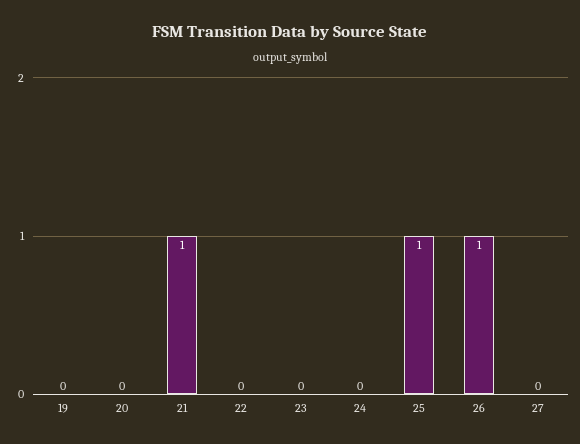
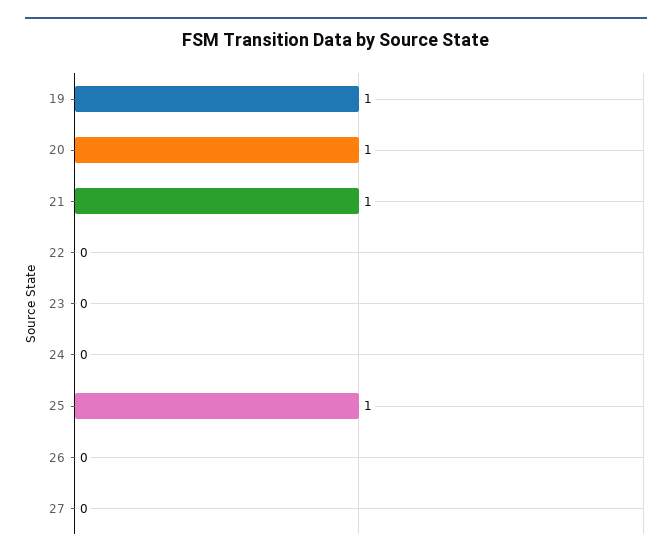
  {
-   "19": 0,
+   "19": 1,
-   "20": 0,
+   "20": 1,
    "21": 1,
    "22": 0,
    "23": 0,
    "24": 0,
    "25": 1,
-   "26": 1,
+   "26": 0,
    "27": 0
  }

